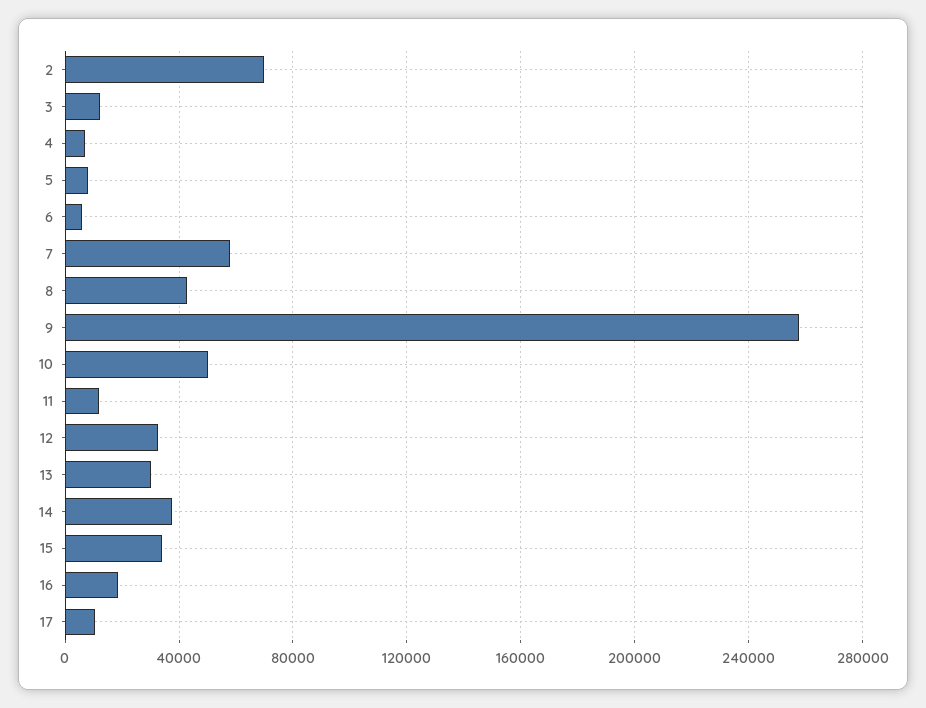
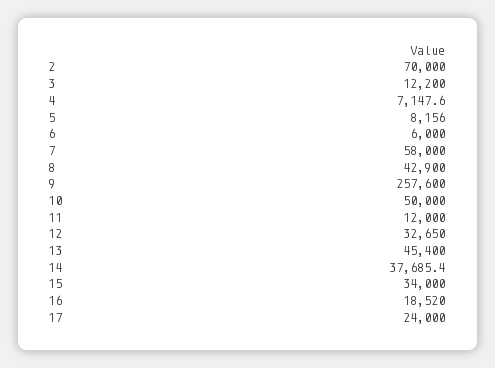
  {
    "2": 70000,
    "3": 12200,
    "4": 7147.6,
    "5": 8156,
    "6": 6000,
    "7": 58000,
    "8": 42900,
    "9": 257600,
    "10": 50000,
    "11": 12000,
    "12": 32650,
-   "13": 30000,
+   "13": 45400,
    "14": 37685.4,
    "15": 34000,
    "16": 18520,
-   "17": 10000
+   "17": 24000
  }

